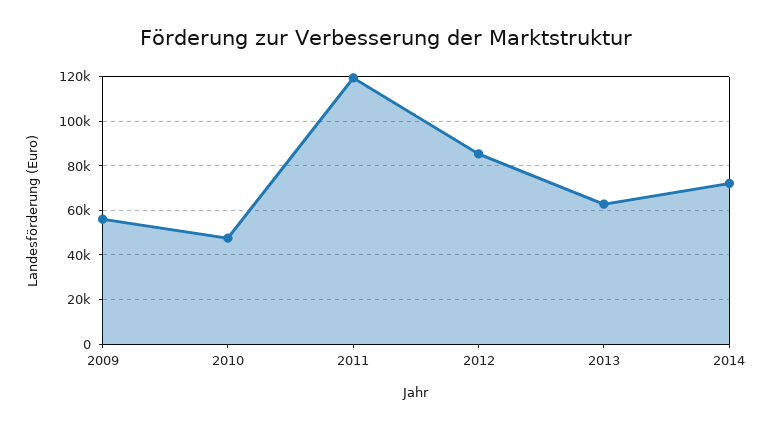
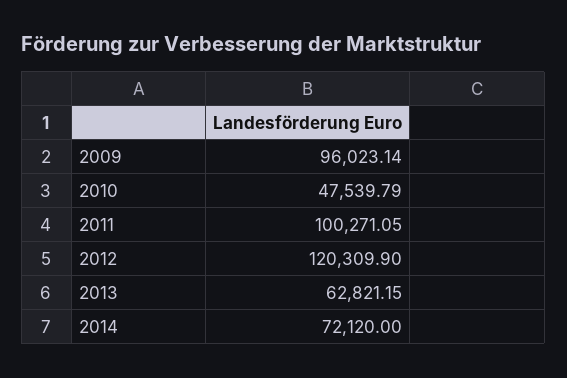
  {
-   "2009": 55000,
+   "2009": 96023.14,
    "2010": 47539.79,
-   "2011": 120000,
+   "2011": 100271.05,
-   "2012": 85000,
+   "2012": 120309.9,
    "2013": 62821.15,
    "2014": 72120
  }

